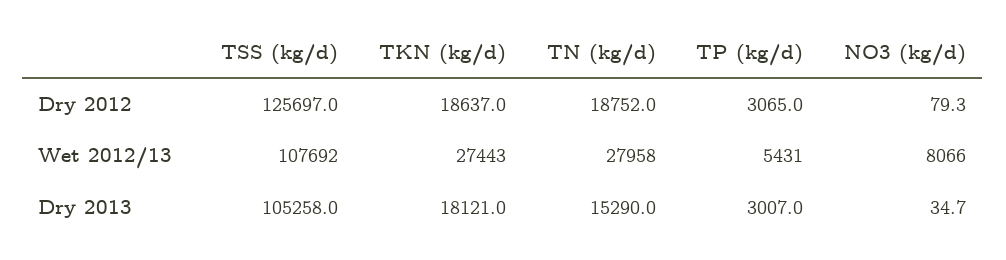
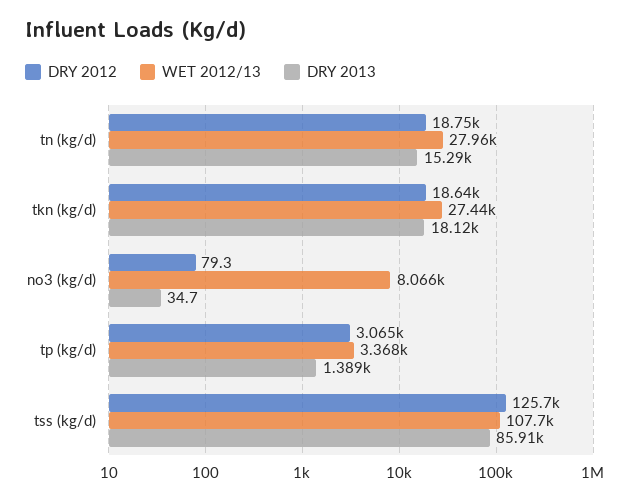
  {
    "Dry 2012": {
      "TSS (kg/d)": 125697,
      "TKN (kg/d)": 18637,
      "TN (kg/d)": 18752,
      "TP (kg/d)": 3065,
      "NO3 (kg/d)": 79.3
    },
    "Wet 2012/13": {
      "TSS (kg/d)": 107692,
      "TKN (kg/d)": 27443,
      "TN (kg/d)": 27958,
-     "TP (kg/d)": 5431,
+     "TP (kg/d)": 3368,
      "NO3 (kg/d)": 8066
    },
    "Dry 2013": {
-     "TSS (kg/d)": 105258,
+     "TSS (kg/d)": 85910,
      "TKN (kg/d)": 18121,
      "TN (kg/d)": 15290,
-     "TP (kg/d)": 3007,
+     "TP (kg/d)": 1389,
      "NO3 (kg/d)": 34.7
    }
  }

